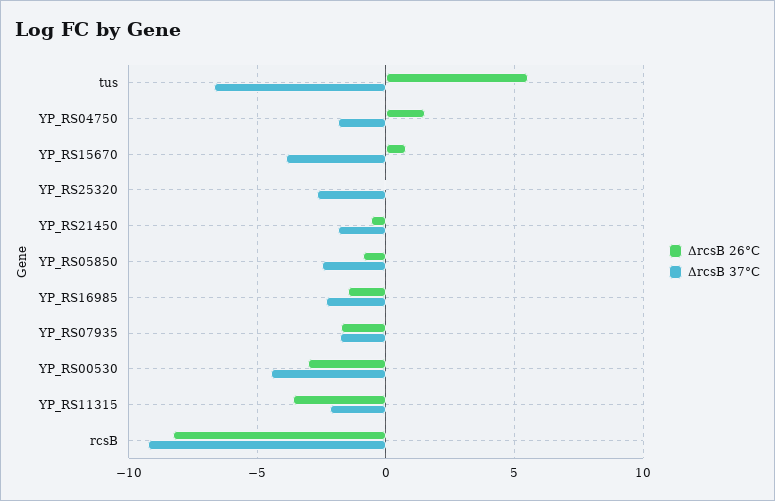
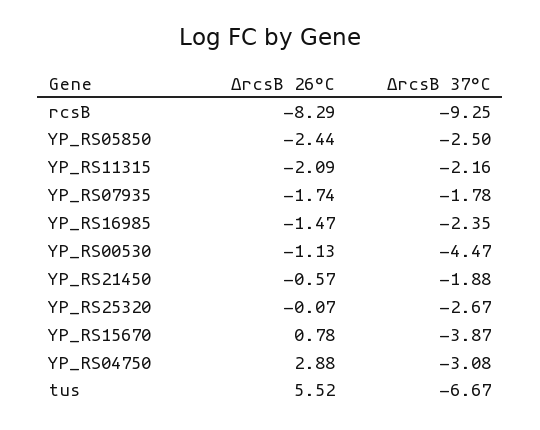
  {
    "ΔrcsB 26°C": {
      "tus": 5.52,
-     "YP_RS04750": 1.5,
+     "YP_RS04750": 2.88,
      "YP_RS15670": 0.78,
      "YP_RS25320": -0.07,
      "YP_RS21450": -0.57,
-     "YP_RS05850": -1,
+     "YP_RS05850": -2.44,
      "YP_RS16985": -1.47,
      "YP_RS07935": -1.74,
-     "YP_RS00530": -3,
+     "YP_RS00530": -1.13,
-     "YP_RS11315": -3.5,
+     "YP_RS11315": -2.09,
      "rcsB": -8.29
    },
    "ΔrcsB 37°C": {
      "tus": -6.67,
-     "YP_RS04750": -2,
+     "YP_RS04750": -3.08,
      "YP_RS15670": -3.87,
      "YP_RS25320": -2.67,
      "YP_RS21450": -1.88,
      "YP_RS05850": -2.5,
      "YP_RS16985": -2.35,
      "YP_RS07935": -1.78,
      "YP_RS00530": -4.47,
      "YP_RS11315": -2.16,
      "rcsB": -9.25
    }
  }

